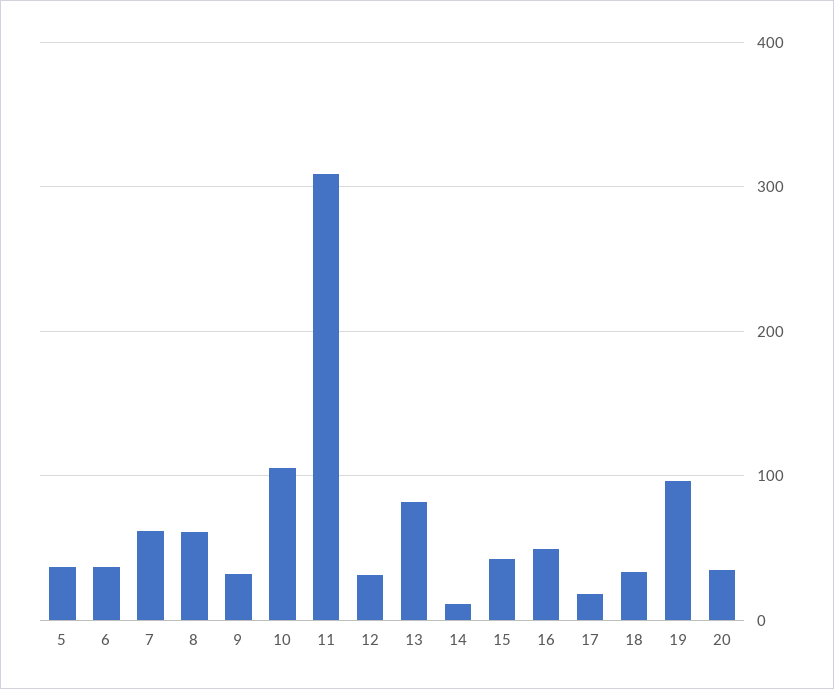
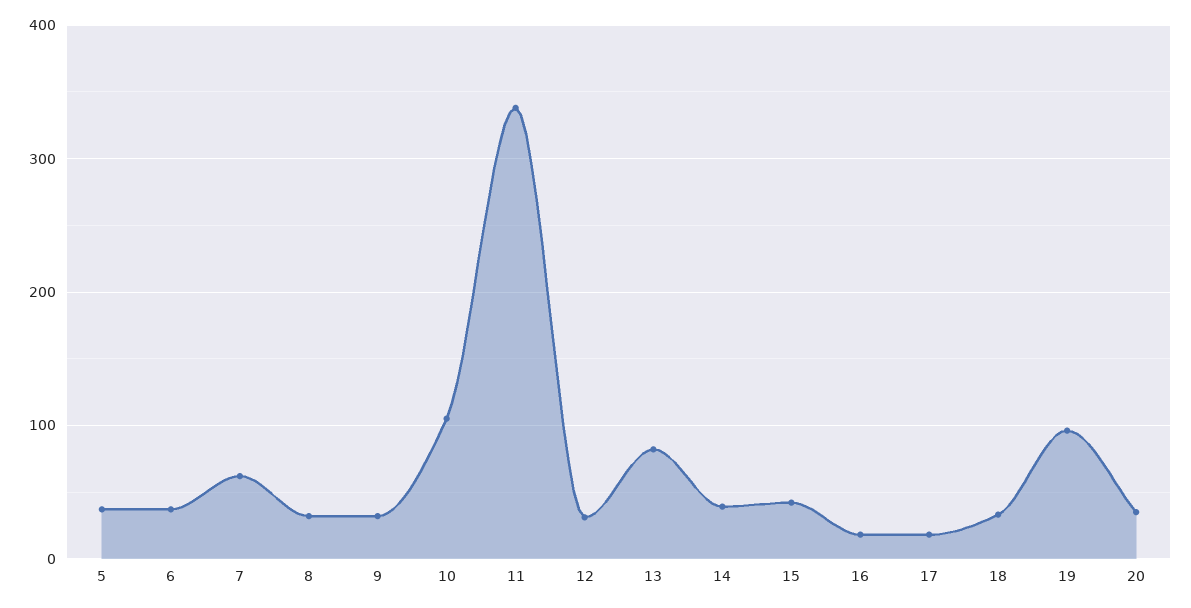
  {
    "5": 40,
    "6": 40,
    "7": 60,
-   "8": 60,
+   "8": 30,
    "9": 30,
    "10": 110,
-   "11": 310,
+   "11": 340,
    "12": 30,
    "13": 80,
-   "14": 10,
+   "14": 40,
    "15": 40,
-   "16": 50,
+   "16": 20,
    "17": 20,
    "18": 30,
    "19": 100,
    "20": 40
  }

